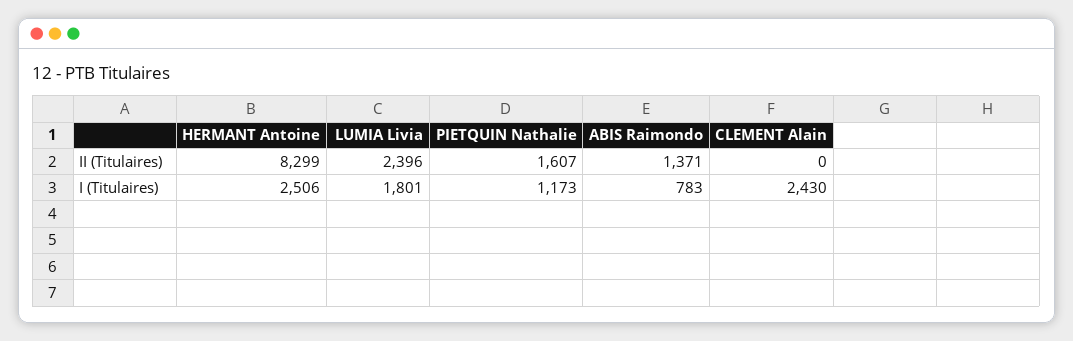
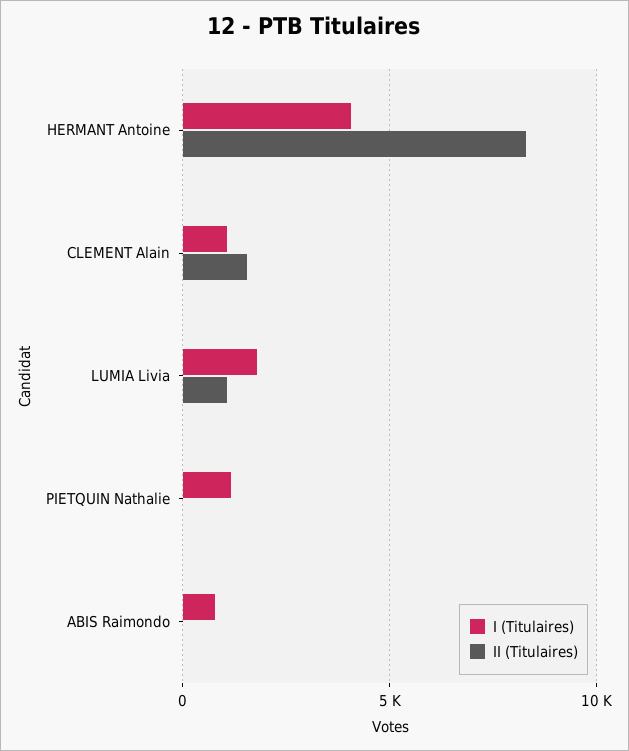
  {
    "II (Titulaires)": {
      "HERMANT Antoine": 8299,
-     "LUMIA Livia": 2396,
+     "LUMIA Livia": 1000,
-     "PIETQUIN Nathalie": 1607,
+     "PIETQUIN Nathalie": 0,
-     "ABIS Raimondo": 1371,
+     "ABIS Raimondo": 0,
-     "CLEMENT Alain": 0
+     "CLEMENT Alain": 1500
    },
    "I (Titulaires)": {
-     "HERMANT Antoine": 2506,
+     "HERMANT Antoine": 4000,
      "LUMIA Livia": 1801,
      "PIETQUIN Nathalie": 1173,
      "ABIS Raimondo": 783,
-     "CLEMENT Alain": 2430
+     "CLEMENT Alain": 1000
    }
  }

